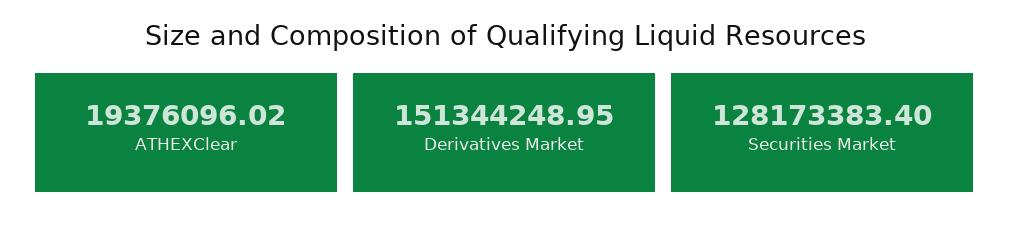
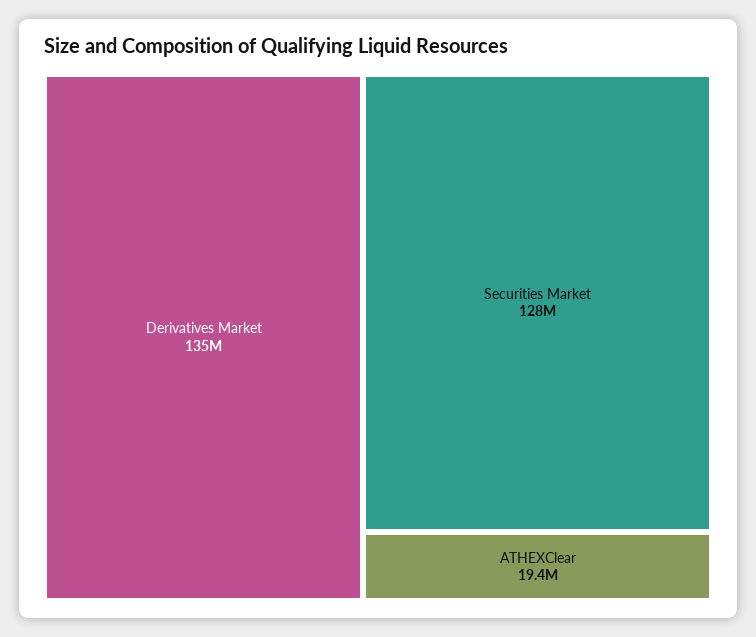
  {
    "ATHEXClear": 19376096.02,
-   "Derivatives Market": 151344248.95,
+   "Derivatives Market": 135000000,
    "Securities Market": 128173383.4
  }

